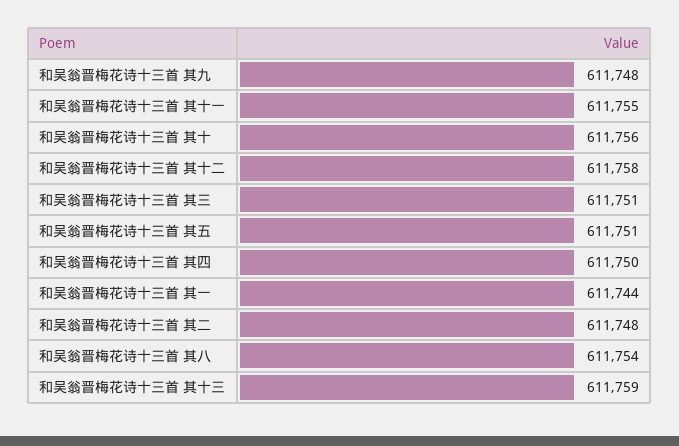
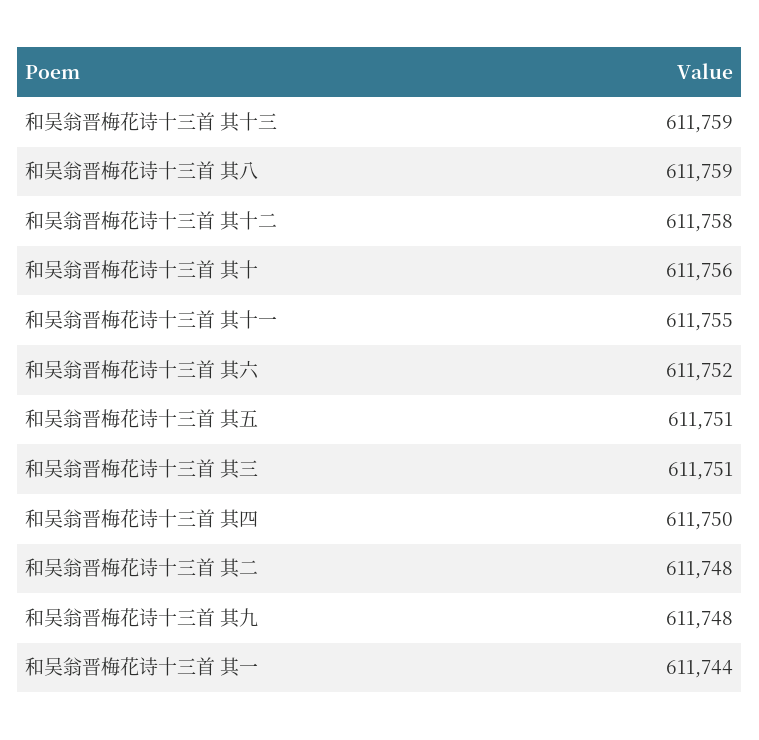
  {
    "和吴翁晋梅花诗十三首 其九": 611748,
    "和吴翁晋梅花诗十三首 其十一": 611755,
    "和吴翁晋梅花诗十三首 其十": 611756,
    "和吴翁晋梅花诗十三首 其十二": 611758,
    "和吴翁晋梅花诗十三首 其三": 611751,
    "和吴翁晋梅花诗十三首 其五": 611751,
    "和吴翁晋梅花诗十三首 其四": 611750,
    "和吴翁晋梅花诗十三首 其一": 611744,
    "和吴翁晋梅花诗十三首 其二": 611748,
-   "和吴翁晋梅花诗十三首 其八": 611754,
+   "和吴翁晋梅花诗十三首 其八": 611759,
-   "和吴翁晋梅花诗十三首 其十三": 611759
+   "和吴翁晋梅花诗十三首 其十三": 611759,
+   "和吴翁晋梅花诗十三首 其六": 611752
  }

